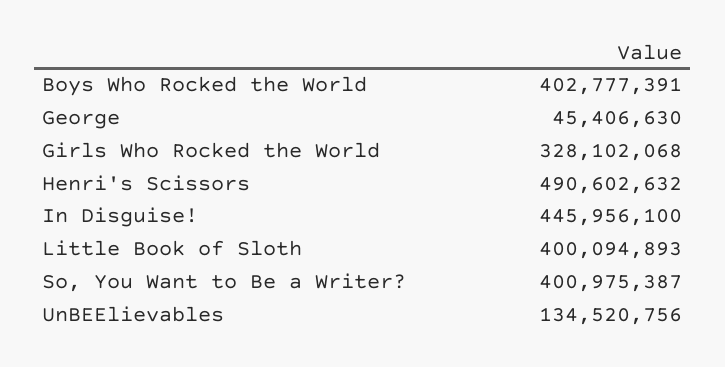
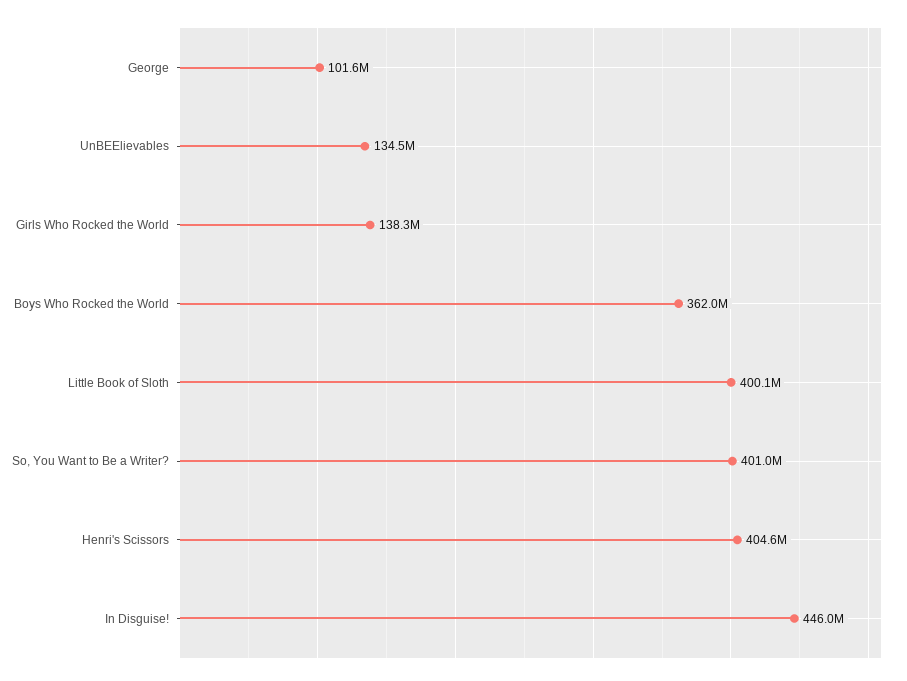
  {
-   "Boys Who Rocked the World": 402777391,
+   "Boys Who Rocked the World": 362000000,
-   "George": 45406630,
+   "George": 101600000,
-   "Girls Who Rocked the World": 328102068,
+   "Girls Who Rocked the World": 138300000,
-   "Henri's Scissors": 490602632,
+   "Henri's Scissors": 404600000,
    "In Disguise!": 445956100,
    "Little Book of Sloth": 400094893,
    "So, You Want to Be a Writer?": 400975387,
    "UnBEElievables": 134520756
  }

